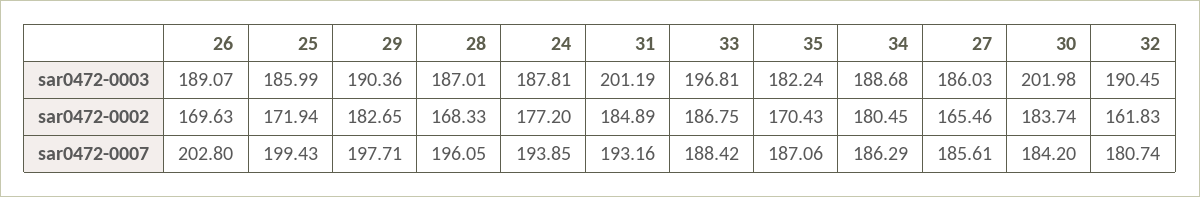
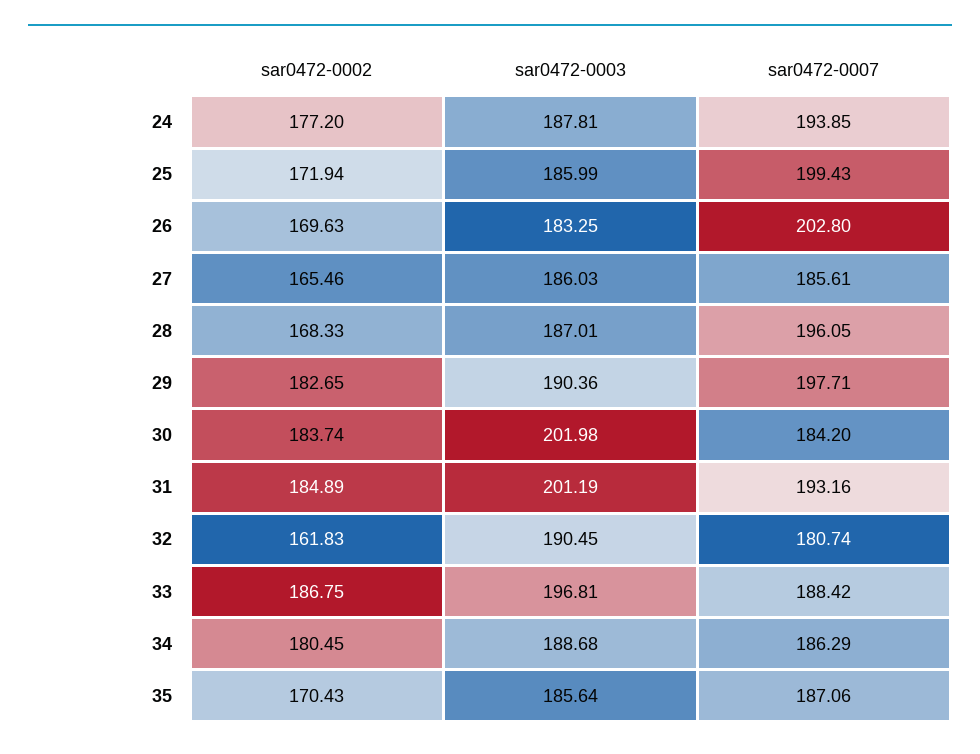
  {
    "26": {
-     "sar0472-0003": 189.07,
+     "sar0472-0003": 183.25,
      "sar0472-0002": 169.63,
      "sar0472-0007": 202.8
    },
    "25": {
      "sar0472-0003": 185.99,
      "sar0472-0002": 171.94,
      "sar0472-0007": 199.43
    },
    "29": {
      "sar0472-0003": 190.36,
      "sar0472-0002": 182.65,
      "sar0472-0007": 197.71
    },
    "28": {
      "sar0472-0003": 187.01,
      "sar0472-0002": 168.33,
      "sar0472-0007": 196.05
    },
    "24": {
      "sar0472-0003": 187.81,
      "sar0472-0002": 177.2,
      "sar0472-0007": 193.85
    },
    "31": {
      "sar0472-0003": 201.19,
      "sar0472-0002": 184.89,
      "sar0472-0007": 193.16
    },
    "33": {
      "sar0472-0003": 196.81,
      "sar0472-0002": 186.75,
      "sar0472-0007": 188.42
    },
    "35": {
-     "sar0472-0003": 182.24,
+     "sar0472-0003": 185.64,
      "sar0472-0002": 170.43,
      "sar0472-0007": 187.06
    },
    "34": {
      "sar0472-0003": 188.68,
      "sar0472-0002": 180.45,
      "sar0472-0007": 186.29
    },
    "27": {
      "sar0472-0003": 186.03,
      "sar0472-0002": 165.46,
      "sar0472-0007": 185.61
    },
    "30": {
      "sar0472-0003": 201.98,
      "sar0472-0002": 183.74,
      "sar0472-0007": 184.2
    },
    "32": {
      "sar0472-0003": 190.45,
      "sar0472-0002": 161.83,
      "sar0472-0007": 180.74
    }
  }

